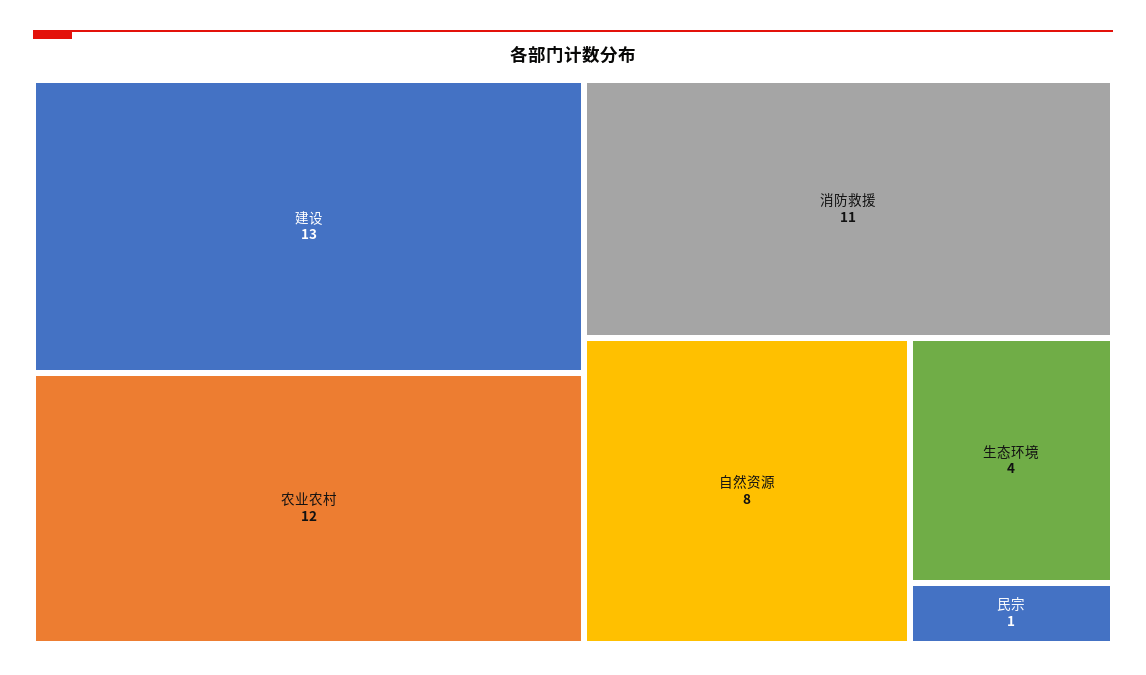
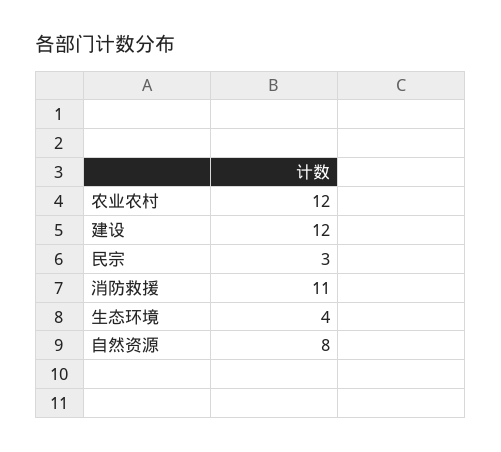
  {
-   "建设": 13,
+   "建设": 12,
    "农业农村": 12,
    "消防救援": 11,
    "自然资源": 8,
    "生态环境": 4,
-   "民宗": 1
+   "民宗": 3
  }

